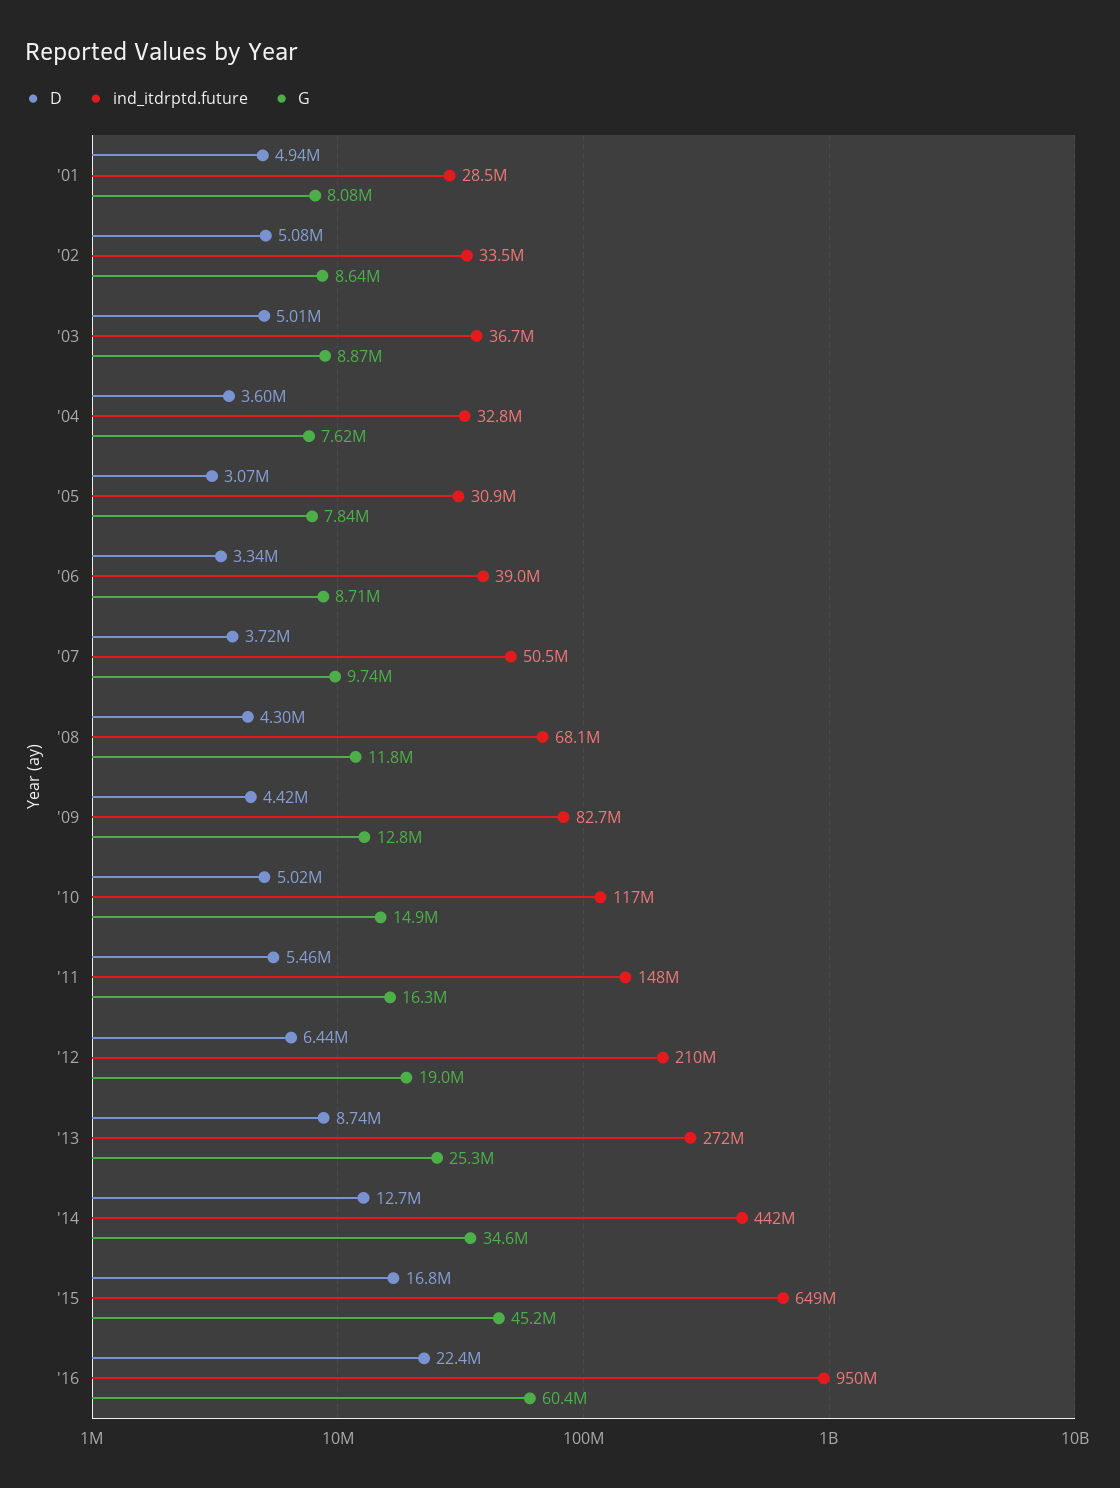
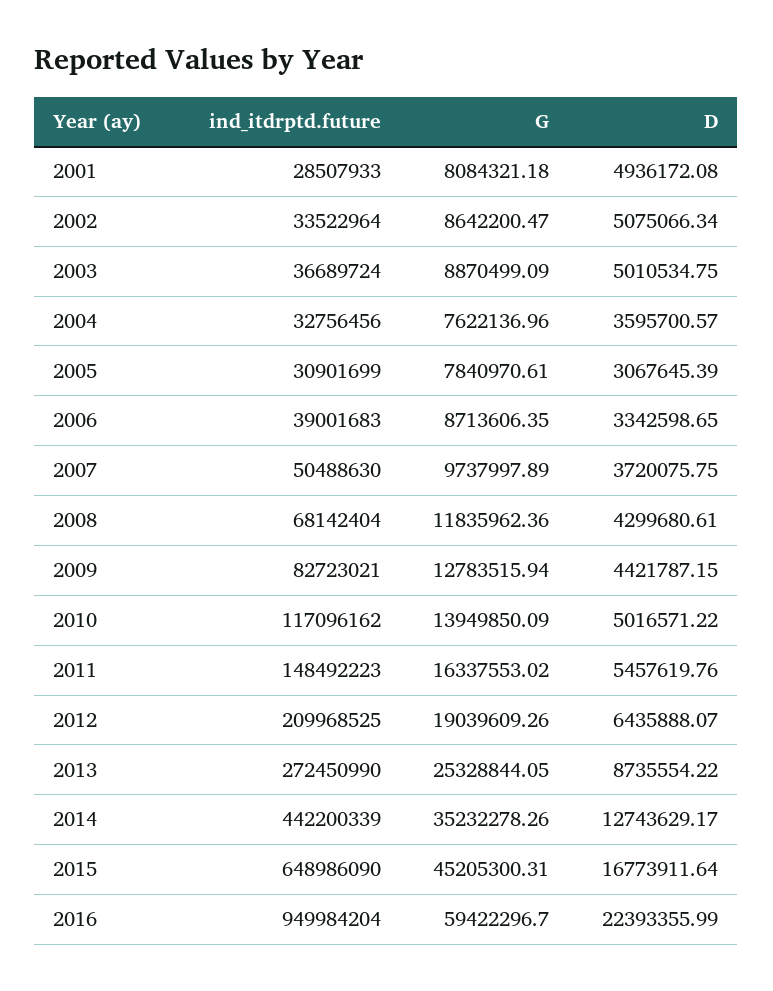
  {
    "D": {
      "'01": 4936172.08,
      "'02": 5075066.34,
      "'03": 5010534.75,
      "'04": 3595700.57,
      "'05": 3067645.39,
      "'06": 3342598.65,
      "'07": 3720075.75,
      "'08": 4299680.61,
      "'09": 4421787.15,
      "'10": 5016571.22,
      "'11": 5457619.76,
      "'12": 6435888.07,
      "'13": 8735554.22,
      "'14": 12743629.17,
      "'15": 16773911.64,
      "'16": 22393355.99
    },
    "ind_itdrptd.future": {
      "'01": 28507933,
      "'02": 33522964,
      "'03": 36689724,
      "'04": 32756456,
      "'05": 30901699,
      "'06": 39001683,
      "'07": 50488630,
      "'08": 68142404,
      "'09": 82723021,
      "'10": 117096162,
      "'11": 148492223,
      "'12": 209968525,
      "'13": 272450990,
      "'14": 442200339,
      "'15": 648986090,
      "'16": 949984204
    },
    "G": {
      "'01": 8084321.18,
      "'02": 8642200.47,
      "'03": 8870499.09,
      "'04": 7622136.96,
      "'05": 7840970.61,
      "'06": 8713606.35,
      "'07": 9737997.89,
      "'08": 11835962.36,
      "'09": 12783515.94,
-     "'10": 14900000,
+     "'10": 13949850.09,
      "'11": 16337553.02,
      "'12": 19039609.26,
      "'13": 25328844.05,
-     "'14": 34600000,
+     "'14": 35232278.26,
      "'15": 45205300.31,
-     "'16": 60400000
+     "'16": 59422296.7
    }
  }

